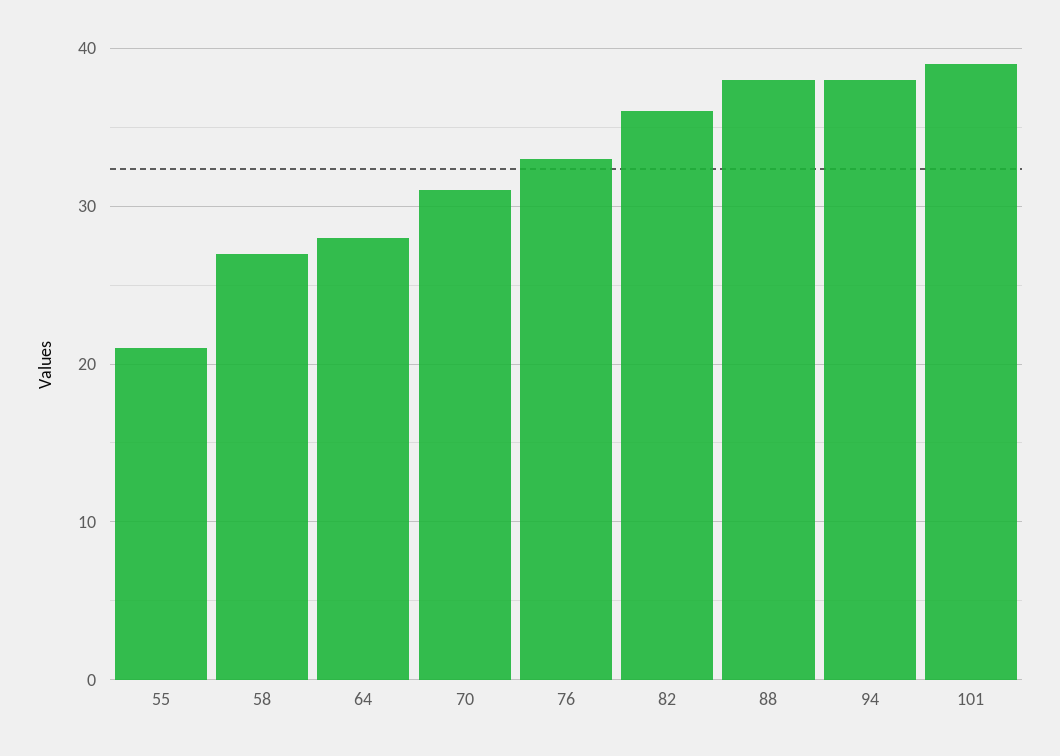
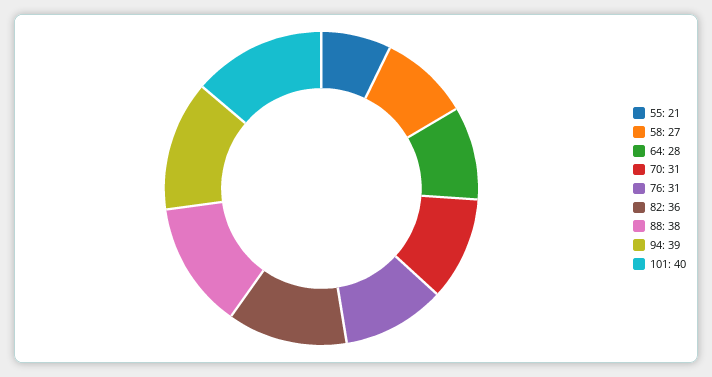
  {
    "55": 21,
    "58": 27,
    "64": 28,
    "70": 31,
-   "76": 33,
+   "76": 31,
    "82": 36,
    "88": 38,
-   "94": 38,
+   "94": 39,
-   "101": 39
+   "101": 40
  }

